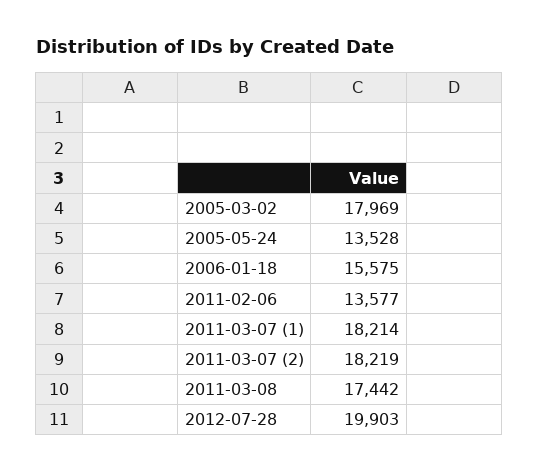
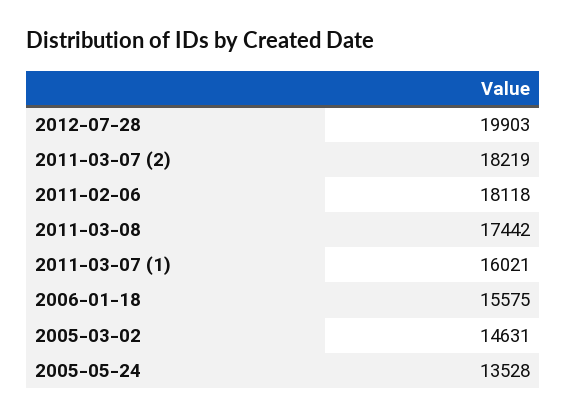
  {
-   "2005-03-02": 17969,
+   "2005-03-02": 14631,
    "2005-05-24": 13528,
    "2006-01-18": 15575,
-   "2011-02-06": 13577,
+   "2011-02-06": 18118,
-   "2011-03-07 (1)": 18214,
+   "2011-03-07 (1)": 16021,
    "2011-03-07 (2)": 18219,
    "2011-03-08": 17442,
    "2012-07-28": 19903
  }

